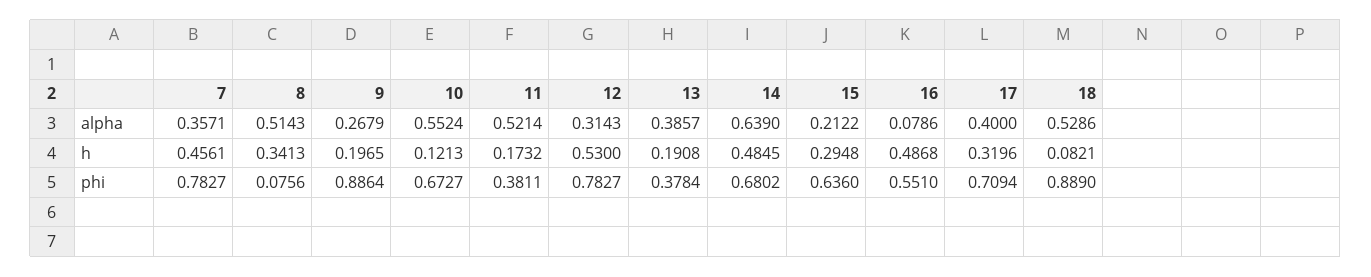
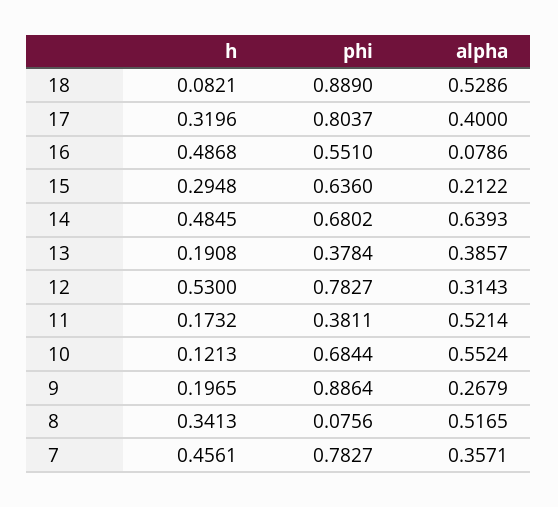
  {
    "7": {
      "alpha": 0.3571,
      "h": 0.4561,
      "phi": 0.7827
    },
    "8": {
-     "alpha": 0.5143,
+     "alpha": 0.5165,
      "h": 0.3413,
      "phi": 0.0756
    },
    "9": {
      "alpha": 0.2679,
      "h": 0.1965,
      "phi": 0.8864
    },
    "10": {
      "alpha": 0.5524,
      "h": 0.1213,
-     "phi": 0.6727
+     "phi": 0.6844
    },
    "11": {
      "alpha": 0.5214,
      "h": 0.1732,
      "phi": 0.3811
    },
    "12": {
      "alpha": 0.3143,
      "h": 0.53,
      "phi": 0.7827
    },
    "13": {
      "alpha": 0.3857,
      "h": 0.1908,
      "phi": 0.3784
    },
    "14": {
-     "alpha": 0.639,
+     "alpha": 0.6393,
      "h": 0.4845,
      "phi": 0.6802
    },
    "15": {
      "alpha": 0.2122,
      "h": 0.2948,
      "phi": 0.636
    },
    "16": {
      "alpha": 0.0786,
      "h": 0.4868,
      "phi": 0.551
    },
    "17": {
      "alpha": 0.4,
      "h": 0.3196,
-     "phi": 0.7094
+     "phi": 0.8037
    },
    "18": {
      "alpha": 0.5286,
      "h": 0.0821,
      "phi": 0.889
    }
  }

